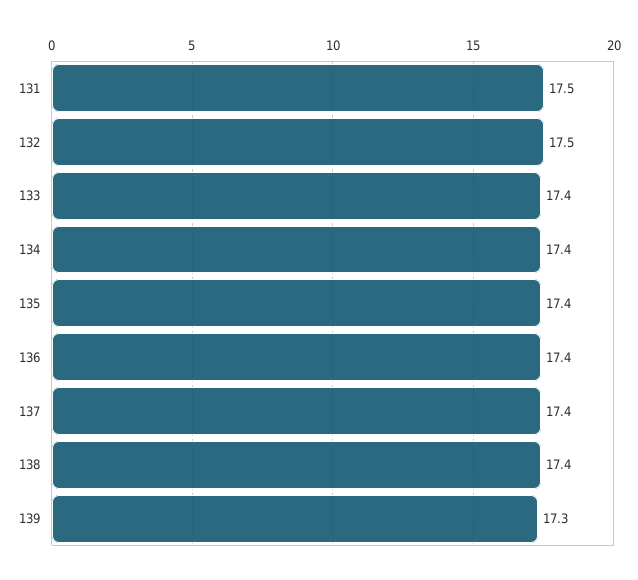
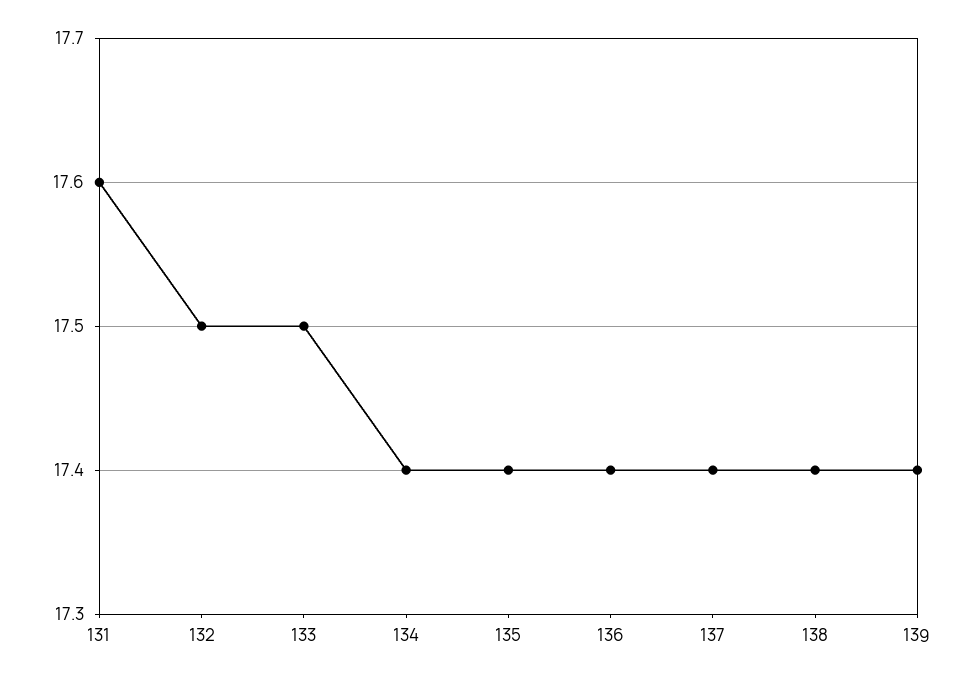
  {
-   "131": 17.5,
+   "131": 17.6,
    "132": 17.5,
-   "133": 17.4,
+   "133": 17.5,
    "134": 17.4,
    "135": 17.4,
    "136": 17.4,
    "137": 17.4,
    "138": 17.4,
-   "139": 17.3
+   "139": 17.4
  }

